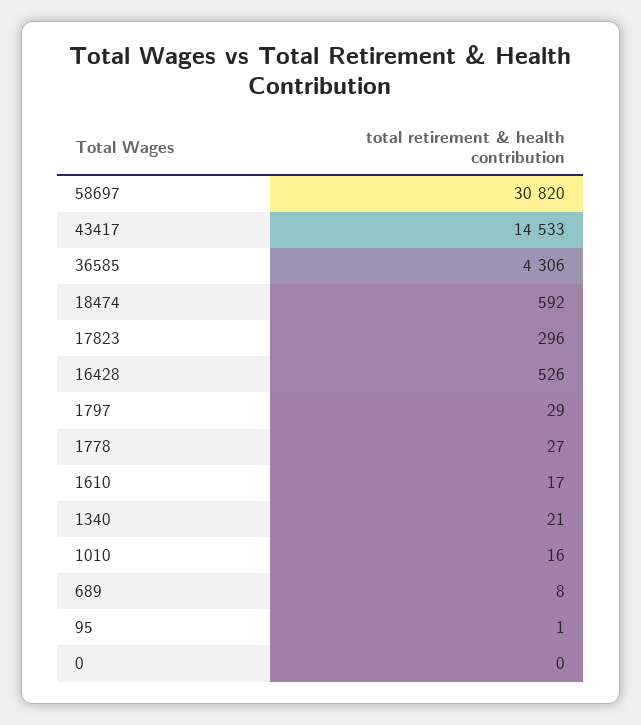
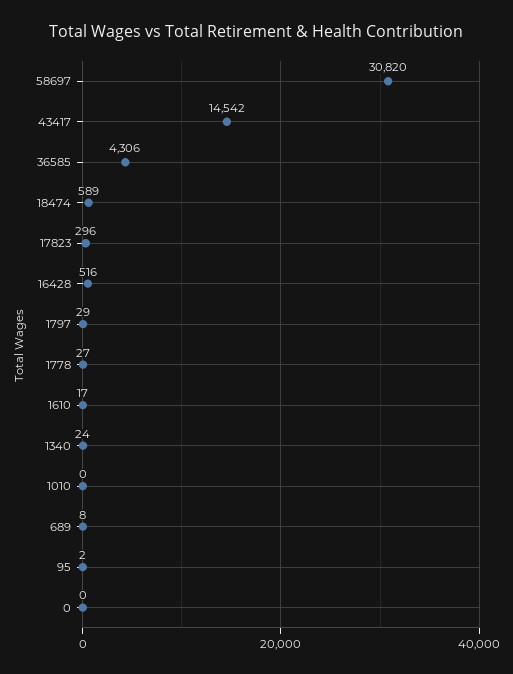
  {
    "58697": 30820,
-   "43417": 14533,
+   "43417": 14542,
    "36585": 4306,
-   "18474": 592,
+   "18474": 589,
    "17823": 296,
-   "16428": 526,
+   "16428": 516,
    "1797": 29,
    "1778": 27,
    "1610": 17,
-   "1340": 21,
+   "1340": 24,
-   "1010": 16,
+   "1010": 0,
    "689": 8,
-   "95": 1,
+   "95": 2,
    "0": 0
  }

